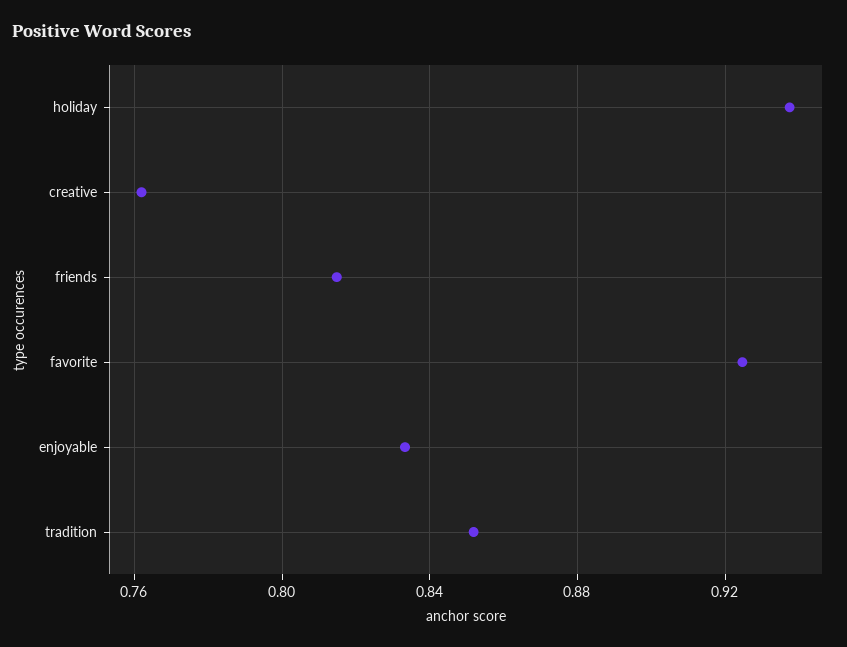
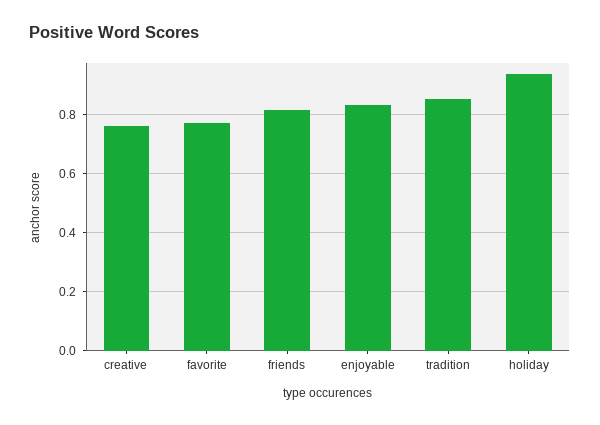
  {
    "holiday": 0.94,
    "creative": 0.76,
    "friends": 0.815,
-   "favorite": 0.925,
+   "favorite": 0.775,
    "enjoyable": 0.835,
    "tradition": 0.85
  }

